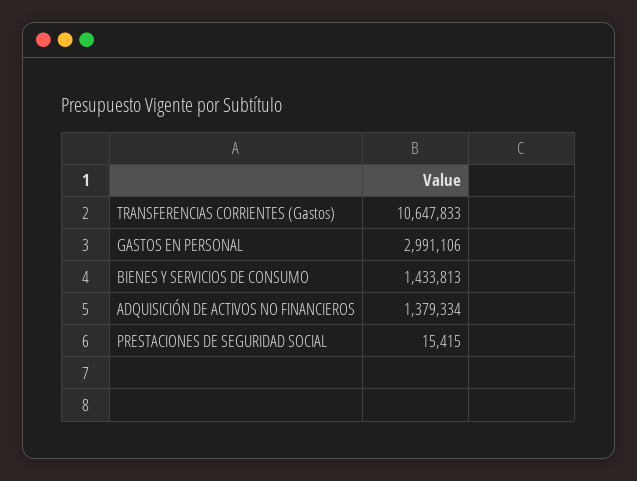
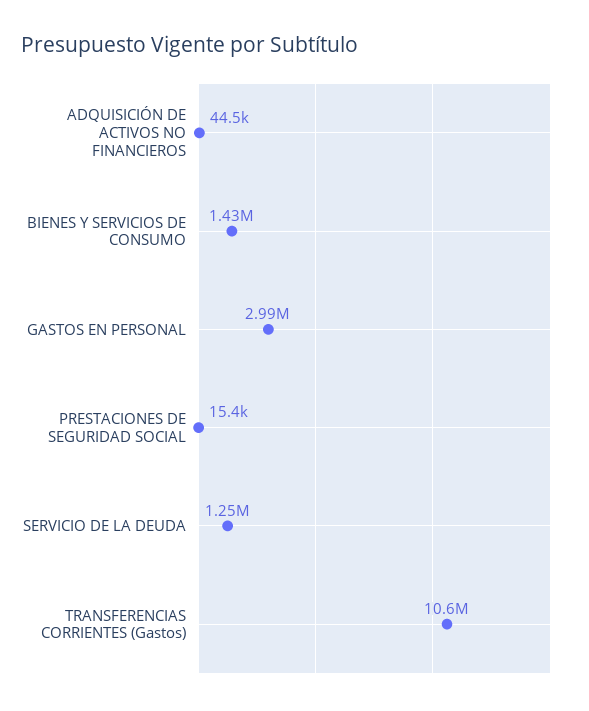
  {
    "TRANSFERENCIAS CORRIENTES (Gastos)": 10647833,
    "GASTOS EN PERSONAL": 2991106,
    "BIENES Y SERVICIOS DE CONSUMO": 1433813,
-   "ADQUISICIÓN DE ACTIVOS NO FINANCIEROS": 1379334,
+   "ADQUISICIÓN DE ACTIVOS NO FINANCIEROS": 44500,
-   "PRESTACIONES DE SEGURIDAD SOCIAL": 15415
+   "PRESTACIONES DE SEGURIDAD SOCIAL": 15415,
+   "SERVICIO DE LA DEUDA": 1250000
  }

